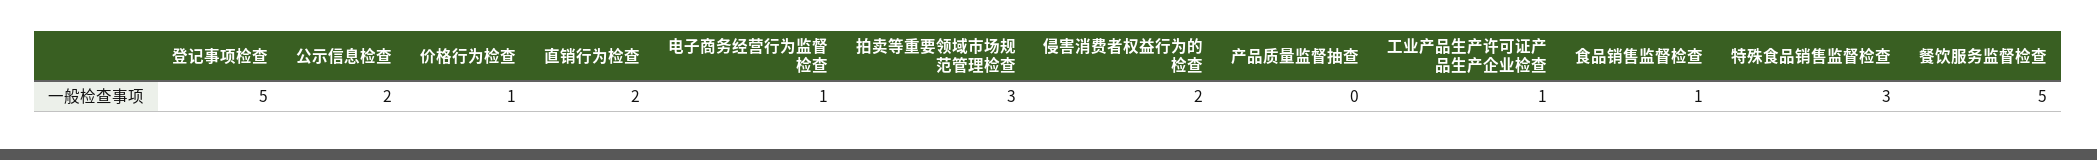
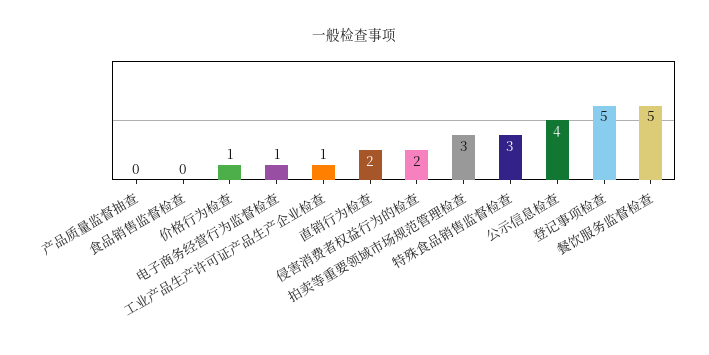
  {
    "登记事项检查": 5,
-   "公示信息检查": 2,
+   "公示信息检查": 4,
    "价格行为检查": 1,
    "直销行为检查": 2,
    "电子商务经营行为监督检查": 1,
    "拍卖等重要领域市场规范管理检查": 3,
    "侵害消费者权益行为的检查": 2,
    "产品质量监督抽查": 0,
    "工业产品生产许可证产品生产企业检查": 1,
-   "食品销售监督检查": 1,
+   "食品销售监督检查": 0,
    "特殊食品销售监督检查": 3,
    "餐饮服务监督检查": 5
  }

